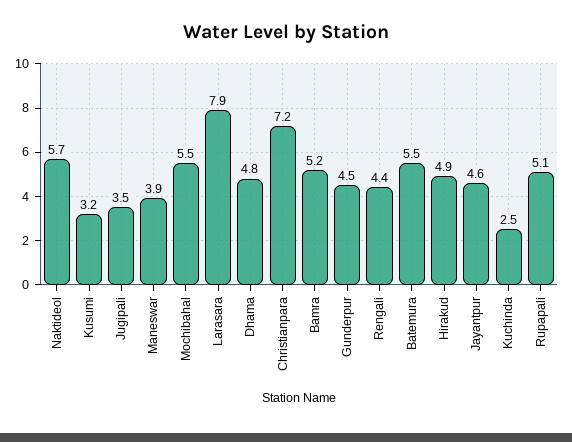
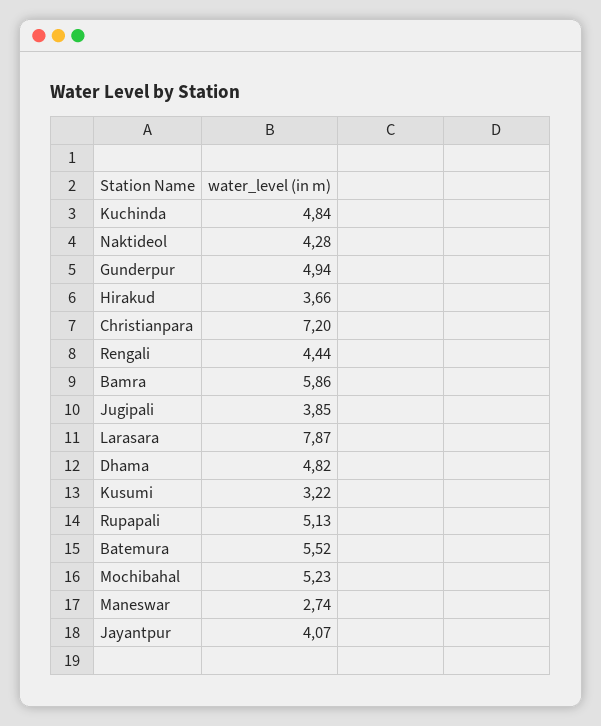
  {
-   "Naktideol": 5.7,
+   "Naktideol": 4.28,
    "Kusumi": 3.22,
-   "Jugipali": 3.5,
+   "Jugipali": 3.85,
-   "Maneswar": 3.9,
+   "Maneswar": 2.74,
-   "Mochibahal": 5.5,
+   "Mochibahal": 5.23,
    "Larasara": 7.87,
    "Dhama": 4.82,
    "Christianpara": 7.2,
-   "Bamra": 5.2,
+   "Bamra": 5.86,
-   "Gunderpur": 4.5,
+   "Gunderpur": 4.94,
    "Rengali": 4.44,
    "Batemura": 5.52,
-   "Hirakud": 4.9,
+   "Hirakud": 3.66,
-   "Jayantpur": 4.6,
+   "Jayantpur": 4.07,
-   "Kuchinda": 2.5,
+   "Kuchinda": 4.84,
    "Rupapali": 5.13
  }

